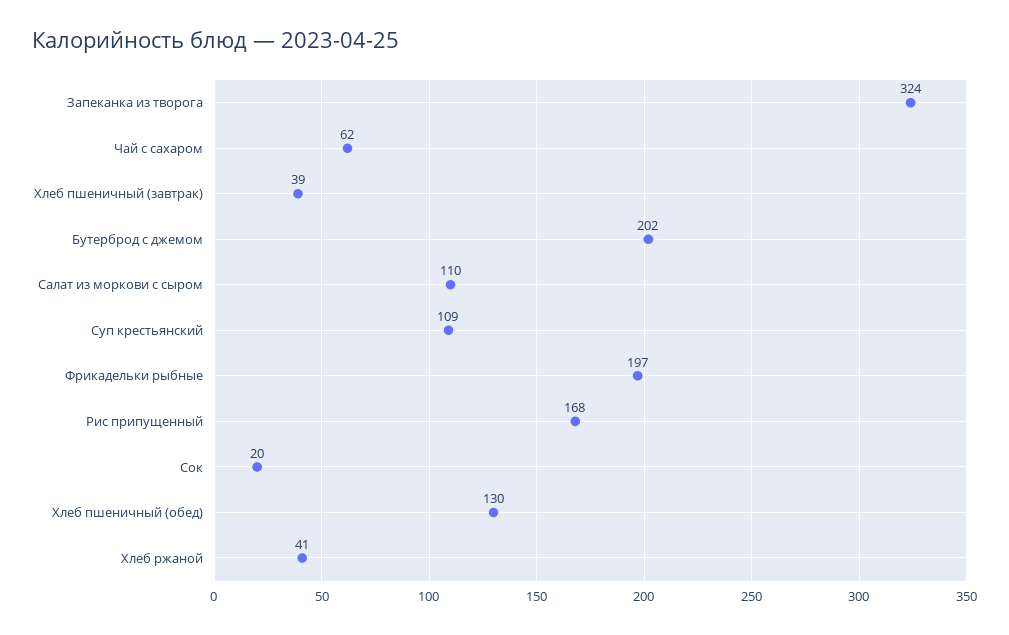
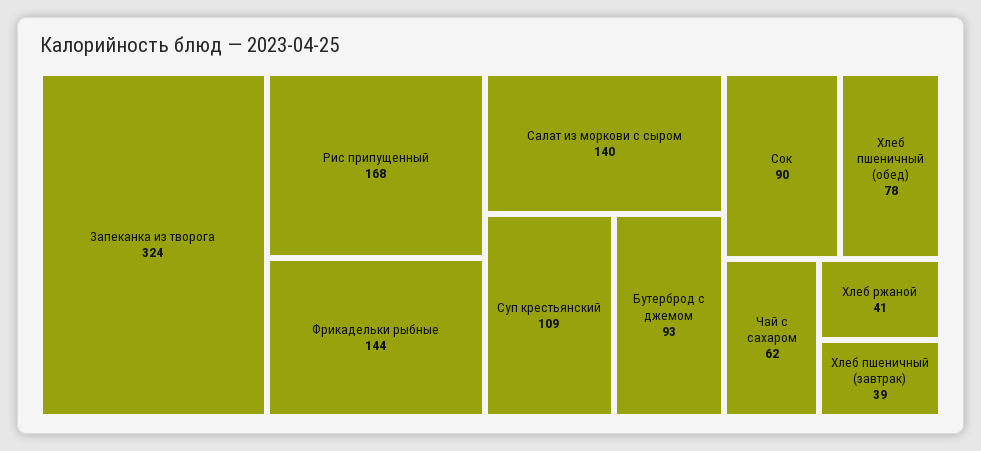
  {
    "Запеканка из творога": 324,
    "Чай с сахаром": 62,
    "Хлеб пшеничный (завтрак)": 39,
-   "Бутерброд с джемом": 202,
+   "Бутерброд с джемом": 93,
-   "Салат из моркови с сыром": 110,
+   "Салат из моркови с сыром": 140,
    "Суп крестьянский": 109,
-   "Фрикадельки рыбные": 197,
+   "Фрикадельки рыбные": 144,
    "Рис припущенный": 168,
-   "Сок": 20,
+   "Сок": 90,
-   "Хлеб пшеничный (обед)": 130,
+   "Хлеб пшеничный (обед)": 78,
    "Хлеб ржаной": 41
  }

